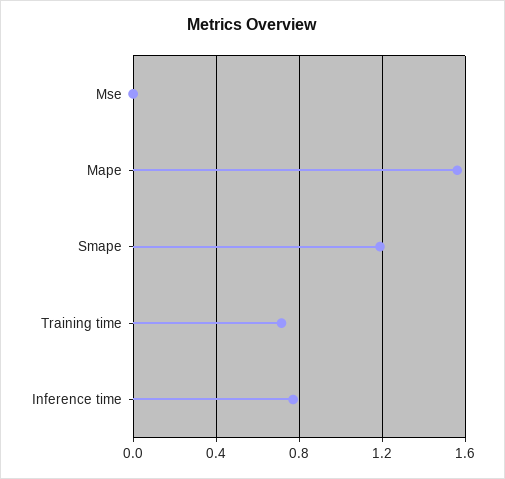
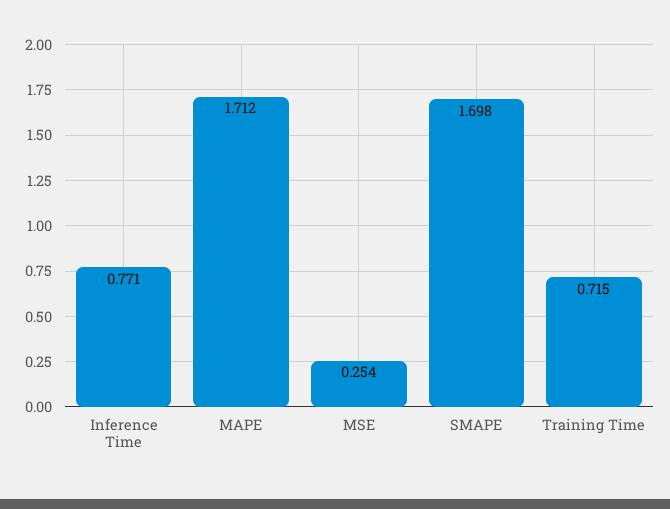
  {
-   "Mse": 0,
+   "Mse": 0.254,
-   "Mape": 1.55,
+   "Mape": 1.712,
-   "Smape": 1.2,
+   "Smape": 1.698,
    "Training time": 0.715,
    "Inference time": 0.771
  }

